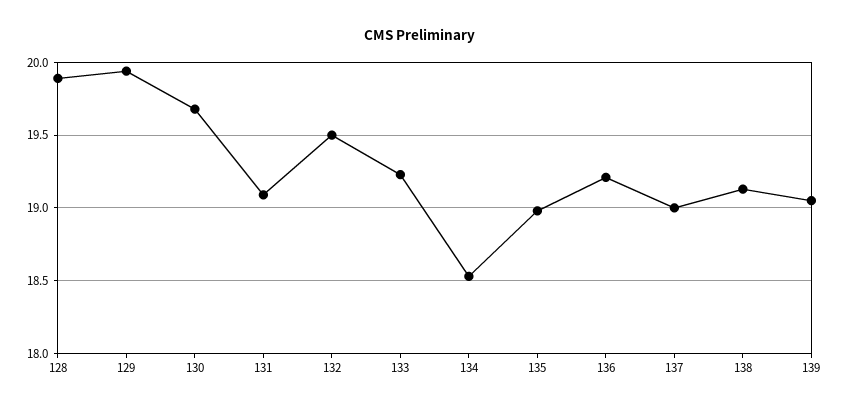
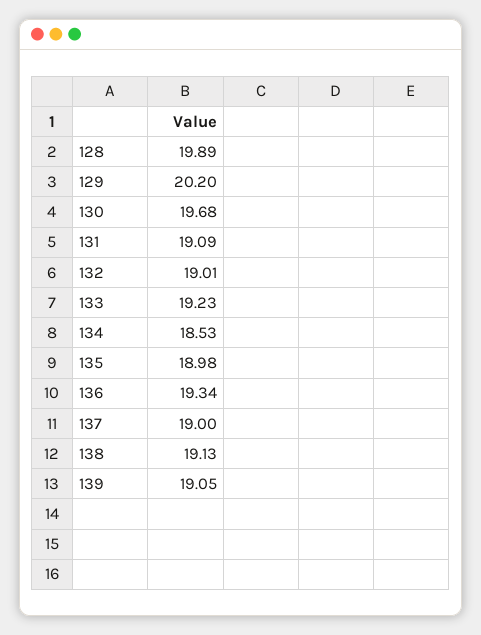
  {
    "128": 19.89,
-   "129": 19.95,
+   "129": 20.2,
    "130": 19.68,
    "131": 19.09,
-   "132": 19.5,
+   "132": 19.01,
    "133": 19.23,
    "134": 18.53,
    "135": 18.98,
-   "136": 19.2,
+   "136": 19.34,
    "137": 19,
    "138": 19.13,
    "139": 19.05
  }

